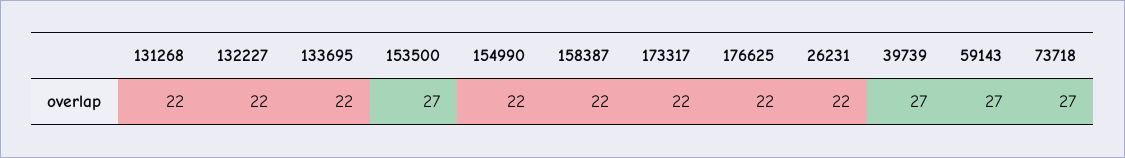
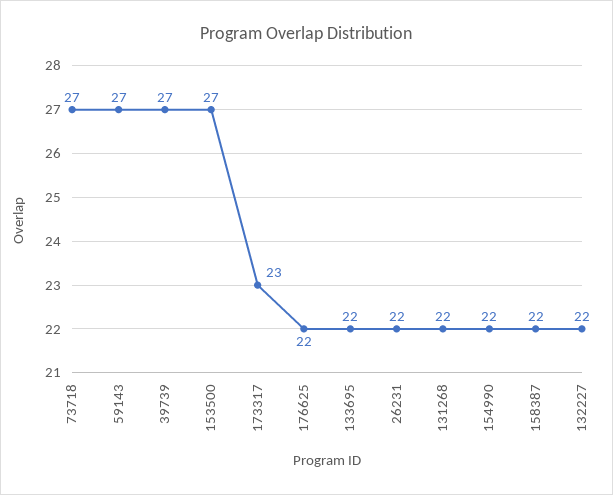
  {
    "131268": 22,
    "132227": 22,
    "133695": 22,
    "153500": 27,
    "154990": 22,
    "158387": 22,
-   "173317": 22,
+   "173317": 23,
    "176625": 22,
    "26231": 22,
    "39739": 27,
    "59143": 27,
    "73718": 27
  }

